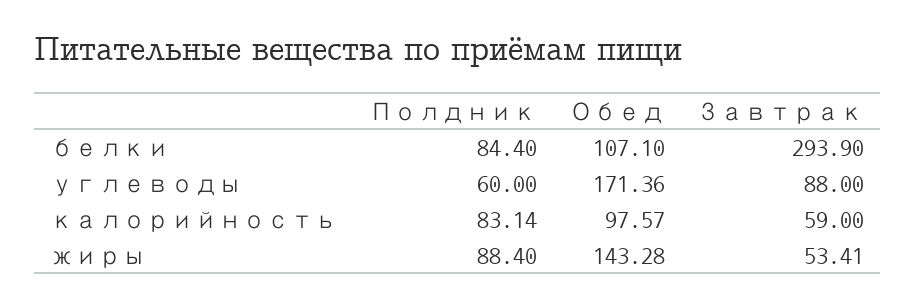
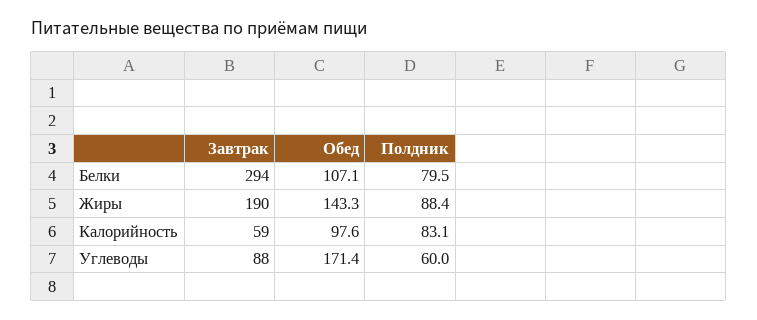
  {
    "Полдник": {
-     "белки": 84.4,
+     "белки": 79.5,
      "углеводы": 60,
      "калорийность": 83.14,
      "жиры": 88.4
    },
    "Обед": {
      "белки": 107.1,
      "углеводы": 171.36,
      "калорийность": 97.57,
      "жиры": 143.28
    },
    "Завтрак": {
      "белки": 293.9,
      "углеводы": 88,
      "калорийность": 59,
-     "жиры": 53.41
+     "жиры": 190
    }
  }

